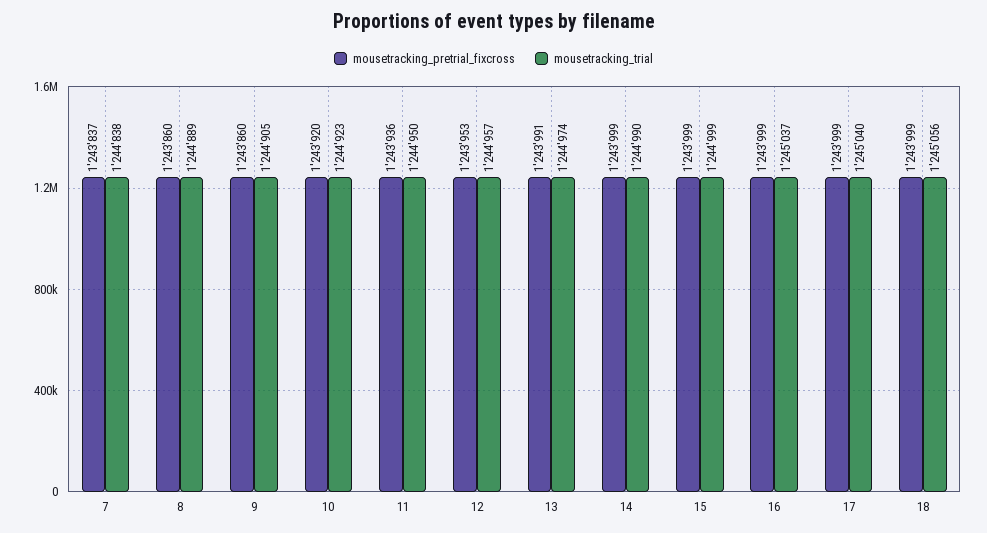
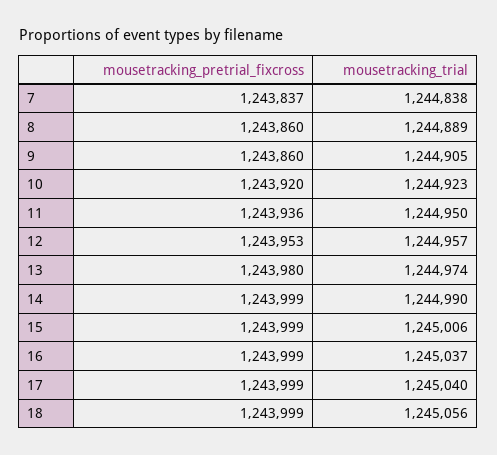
  {
    "mousetracking_pretrial_fixcross": {
      "7": 1243837,
      "8": 1243860,
      "9": 1243860,
      "10": 1243920,
      "11": 1243936,
      "12": 1243953,
-     "13": 1243991,
+     "13": 1243980,
      "14": 1243999,
      "15": 1243999,
      "16": 1243999,
      "17": 1243999,
      "18": 1243999
    },
    "mousetracking_trial": {
      "7": 1244838,
      "8": 1244889,
      "9": 1244905,
      "10": 1244923,
      "11": 1244950,
      "12": 1244957,
      "13": 1244974,
      "14": 1244990,
-     "15": 1244999,
+     "15": 1245006,
      "16": 1245037,
      "17": 1245040,
      "18": 1245056
    }
  }

